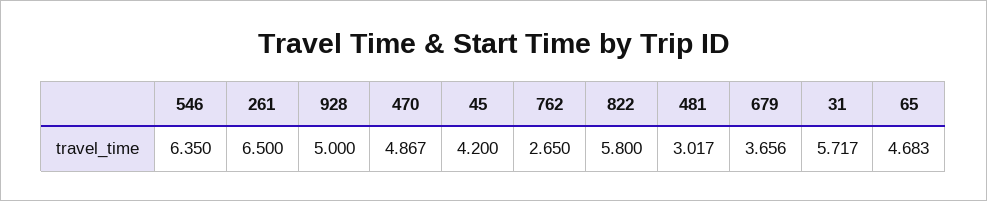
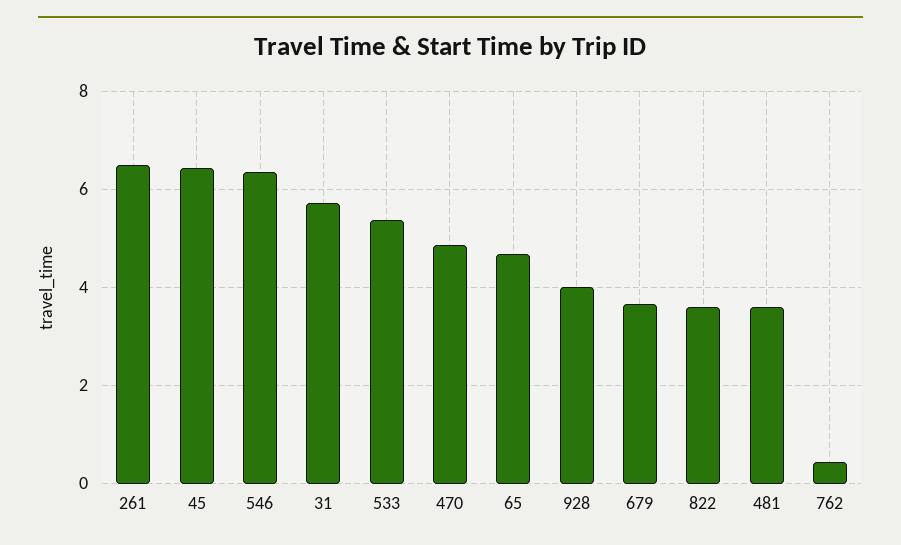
  {
    "546": 6.35,
    "261": 6.5,
-   "928": 5,
+   "928": 4,
    "470": 4.867,
-   "45": 4.2,
+   "45": 6.4,
-   "762": 2.65,
+   "762": 0.4,
-   "822": 5.8,
+   "822": 3.6,
-   "481": 3.017,
+   "481": 3.6,
    "679": 3.656,
    "31": 5.717,
-   "65": 4.683
+   "65": 4.683,
+   "533": 5.4
  }

